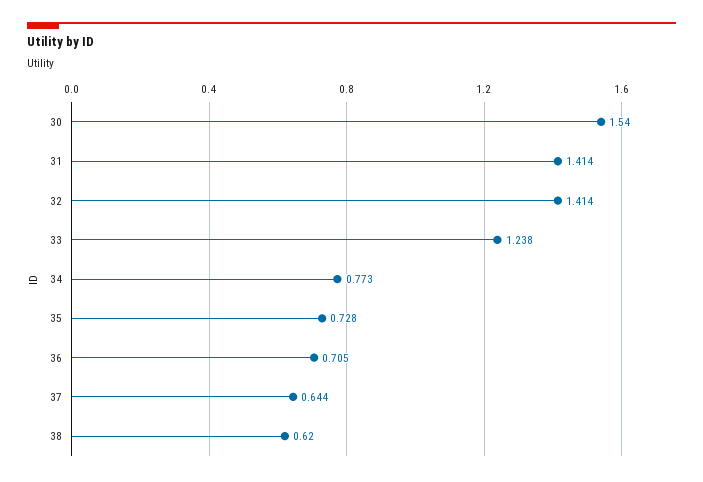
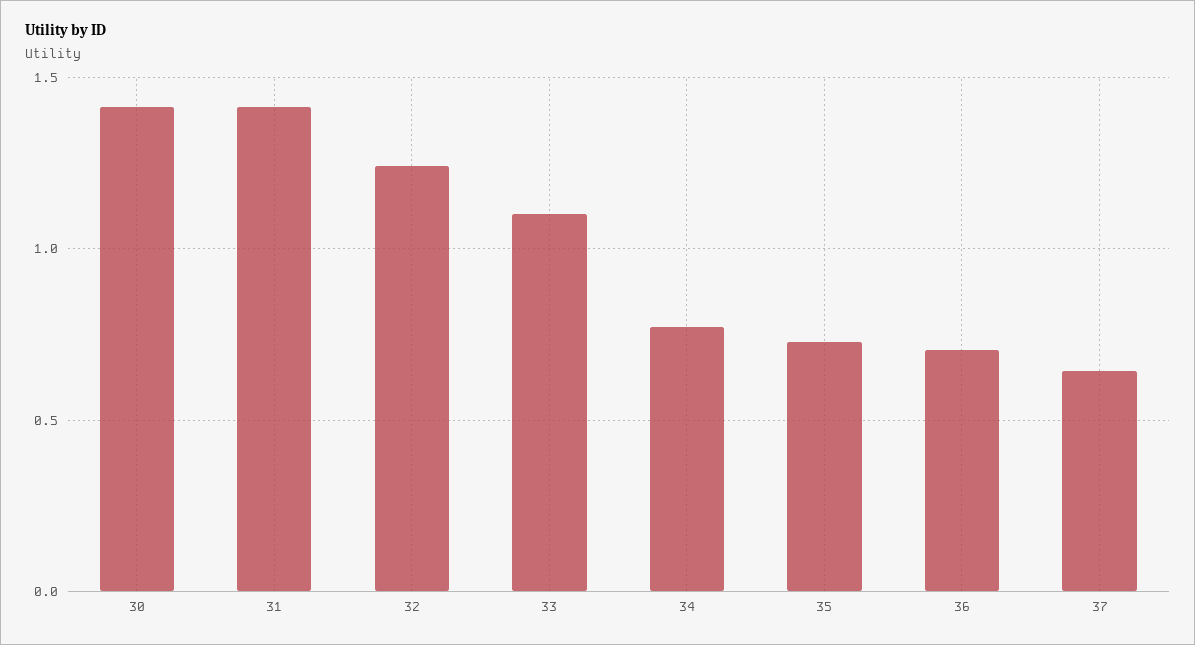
  {
-   "30": 1.54,
+   "30": 1.4,
    "31": 1.414,
-   "32": 1.414,
+   "32": 1.25,
-   "33": 1.238,
+   "33": 1.1,
    "34": 0.773,
    "35": 0.728,
    "36": 0.705,
-   "37": 0.644,
+   "37": 0.644
-   "38": 0.62
  }

